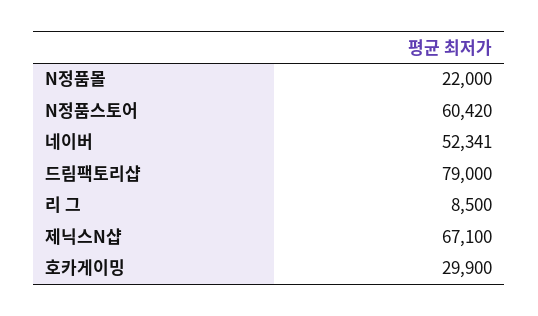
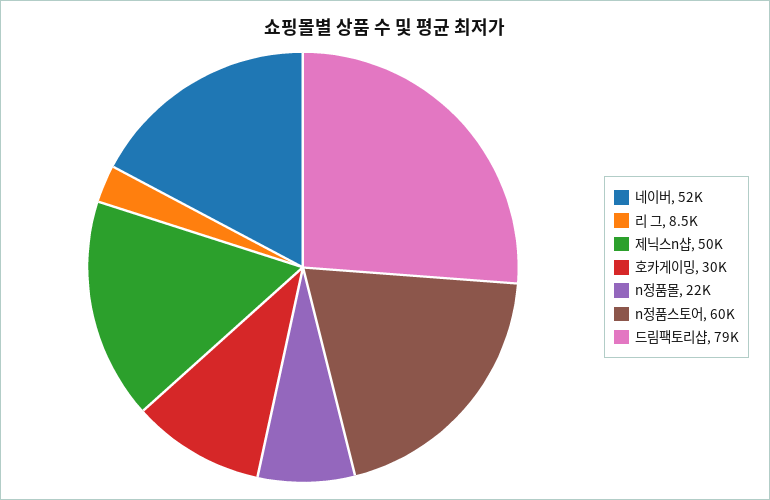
  {
    "N정품몰": 22000,
    "N정품스토어": 60420,
    "네이버": 52341,
    "드림팩토리샵": 79000,
    "리 그": 8500,
-   "제닉스N샵": 67100,
+   "제닉스N샵": 50000,
    "호카게이밍": 29900
  }

